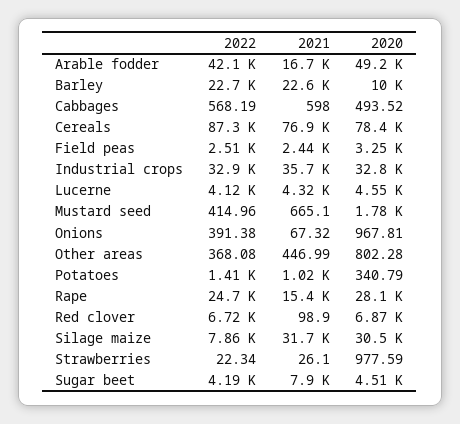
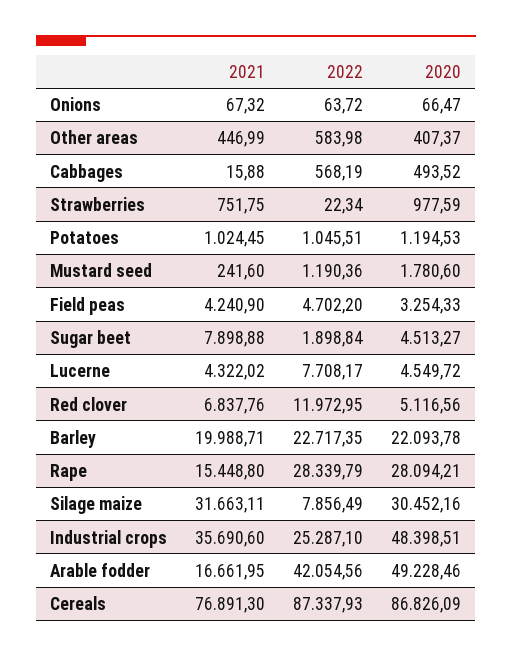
  {
    "2022": {
      "Arable fodder": 42054.56,
      "Barley": 22717.35,
      "Cabbages": 568.19,
      "Cereals": 87337.93,
-     "Field peas": 2510,
+     "Field peas": 4702.2,
-     "Industrial crops": 32900,
+     "Industrial crops": 25287.1,
-     "Lucerne": 4120,
+     "Lucerne": 7708.17,
-     "Mustard seed": 414.96,
+     "Mustard seed": 1190.36,
-     "Onions": 391.38,
+     "Onions": 63.72,
-     "Other areas": 368.08,
+     "Other areas": 583.98,
-     "Potatoes": 1410,
+     "Potatoes": 1045.51,
-     "Rape": 24700,
+     "Rape": 28339.79,
-     "Red clover": 6720,
+     "Red clover": 11972.95,
      "Silage maize": 7856.49,
      "Strawberries": 22.34,
-     "Sugar beet": 4190
+     "Sugar beet": 1898.84
    },
    "2021": {
      "Arable fodder": 16661.95,
-     "Barley": 22600,
+     "Barley": 19988.71,
-     "Cabbages": 598,
+     "Cabbages": 15.88,
      "Cereals": 76891.3,
-     "Field peas": 2440,
+     "Field peas": 4240.9,
      "Industrial crops": 35690.6,
      "Lucerne": 4322.02,
-     "Mustard seed": 665.1,
+     "Mustard seed": 241.6,
      "Onions": 67.32,
      "Other areas": 446.99,
      "Potatoes": 1024.45,
      "Rape": 15448.8,
-     "Red clover": 98.9,
+     "Red clover": 6837.76,
      "Silage maize": 31663.11,
-     "Strawberries": 26.1,
+     "Strawberries": 751.75,
      "Sugar beet": 7898.88
    },
    "2020": {
      "Arable fodder": 49228.46,
-     "Barley": 10000,
+     "Barley": 22093.78,
      "Cabbages": 493.52,
-     "Cereals": 78400,
+     "Cereals": 86826.09,
      "Field peas": 3254.33,
-     "Industrial crops": 32800,
+     "Industrial crops": 48398.51,
      "Lucerne": 4549.72,
      "Mustard seed": 1780.6,
-     "Onions": 967.81,
+     "Onions": 66.47,
-     "Other areas": 802.28,
+     "Other areas": 407.37,
-     "Potatoes": 340.79,
+     "Potatoes": 1194.53,
      "Rape": 28094.21,
-     "Red clover": 6870,
+     "Red clover": 5116.56,
      "Silage maize": 30452.16,
      "Strawberries": 977.59,
      "Sugar beet": 4513.27
    }
  }

